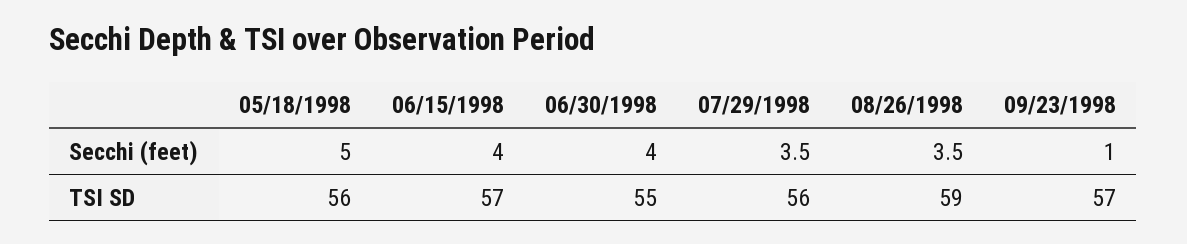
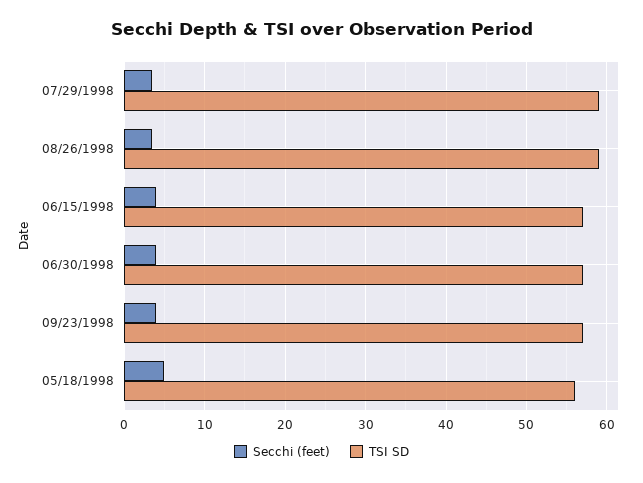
  {
    "Secchi (feet)": {
      "05/18/1998": 5,
      "06/15/1998": 4,
      "06/30/1998": 4,
      "07/29/1998": 3.5,
      "08/26/1998": 3.5,
-     "09/23/1998": 1
+     "09/23/1998": 4
    },
    "TSI SD": {
      "05/18/1998": 56,
      "06/15/1998": 57,
-     "06/30/1998": 55,
+     "06/30/1998": 57,
-     "07/29/1998": 56,
+     "07/29/1998": 59,
      "08/26/1998": 59,
      "09/23/1998": 57
    }
  }

